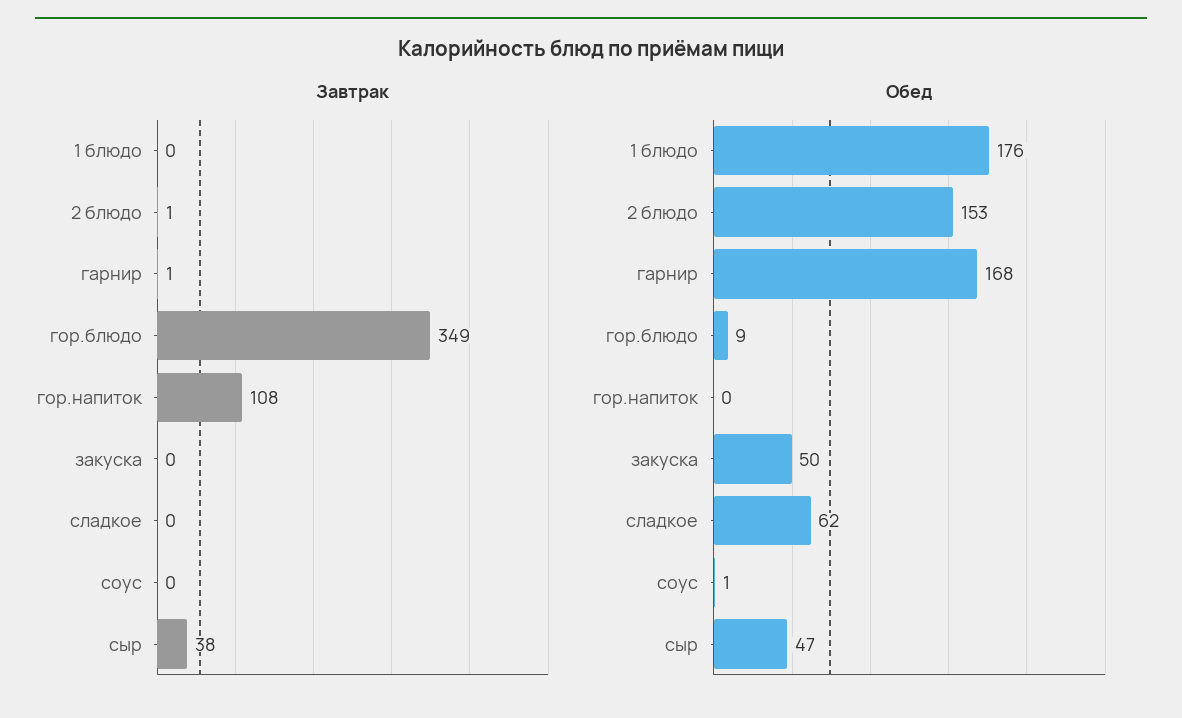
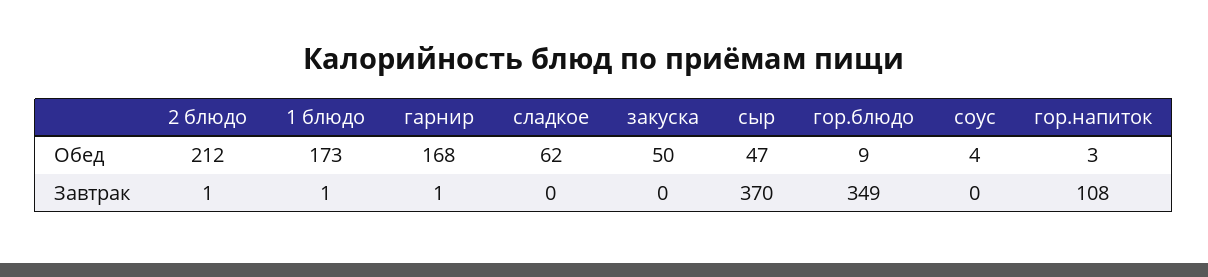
  {
    "Завтрак": {
-     "1 блюдо": 0,
+     "1 блюдо": 1,
      "2 блюдо": 1,
      "гарнир": 1,
      "гор.блюдо": 349,
      "гор.напиток": 108,
      "закуска": 0,
      "сладкое": 0,
      "соус": 0,
-     "сыр": 38
+     "сыр": 370
    },
    "Обед": {
-     "1 блюдо": 176,
+     "1 блюдо": 173,
-     "2 блюдо": 153,
+     "2 блюдо": 212,
      "гарнир": 168,
      "гор.блюдо": 9,
-     "гор.напиток": 0,
+     "гор.напиток": 3,
      "закуска": 50,
      "сладкое": 62,
-     "соус": 1,
+     "соус": 4,
      "сыр": 47
    }
  }

